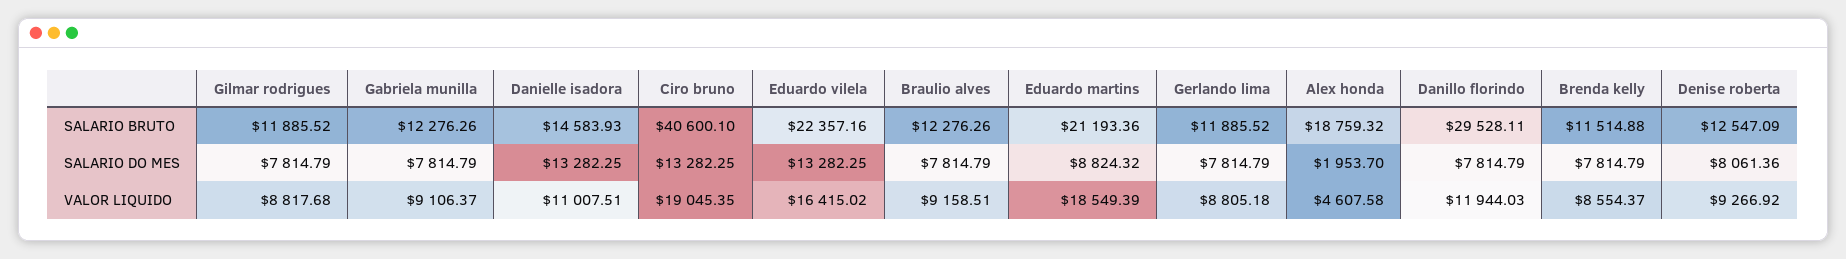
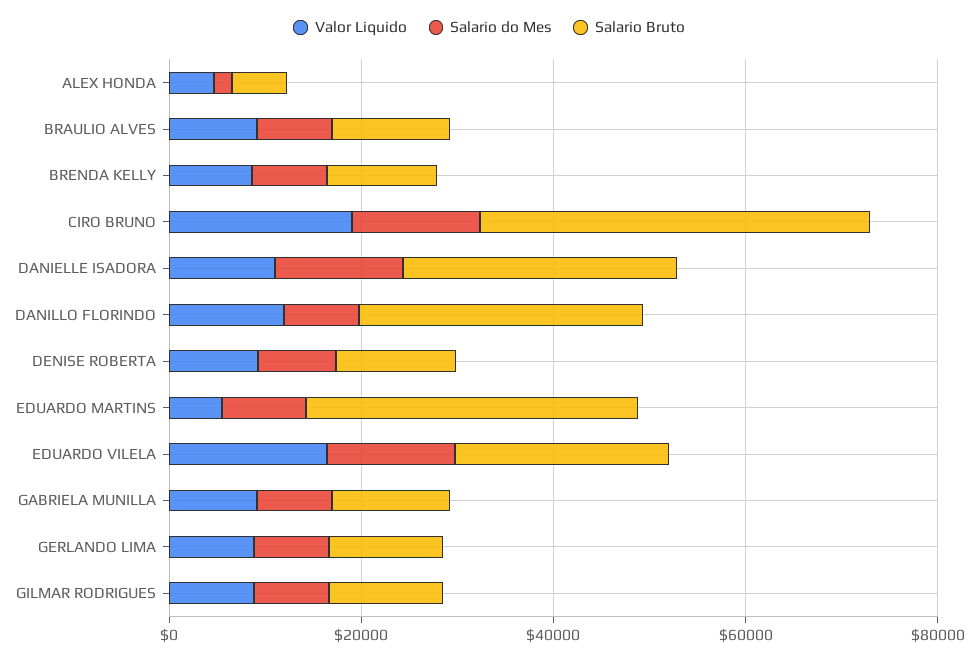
  {
    "SALARIO BRUTO": {
      "Gilmar rodrigues": 11885.52,
      "Gabriela munilla": 12276.26,
-     "Danielle isadora": 14583.93,
+     "Danielle isadora": 30000,
      "Ciro bruno": 40600.1,
      "Eduardo vilela": 22357.16,
      "Braulio alves": 12276.26,
-     "Eduardo martins": 21193.36,
+     "Eduardo martins": 35000,
      "Gerlando lima": 11885.52,
-     "Alex honda": 18759.32,
+     "Alex honda": 5000,
      "Danillo florindo": 29528.11,
      "Brenda kelly": 11514.88,
      "Denise roberta": 12547.09
    },
    "SALARIO DO MES": {
      "Gilmar rodrigues": 7814.79,
      "Gabriela munilla": 7814.79,
      "Danielle isadora": 13282.25,
      "Ciro bruno": 13282.25,
      "Eduardo vilela": 13282.25,
      "Braulio alves": 7814.79,
      "Eduardo martins": 8824.32,
      "Gerlando lima": 7814.79,
      "Alex honda": 1953.7,
      "Danillo florindo": 7814.79,
      "Brenda kelly": 7814.79,
      "Denise roberta": 8061.36
    },
    "VALOR LIQUIDO": {
      "Gilmar rodrigues": 8817.68,
      "Gabriela munilla": 9106.37,
      "Danielle isadora": 11007.51,
      "Ciro bruno": 19045.35,
      "Eduardo vilela": 16415.02,
      "Braulio alves": 9158.51,
-     "Eduardo martins": 18549.39,
+     "Eduardo martins": 5000,
      "Gerlando lima": 8805.18,
      "Alex honda": 4607.58,
      "Danillo florindo": 11944.03,
      "Brenda kelly": 8554.37,
      "Denise roberta": 9266.92
    }
  }

